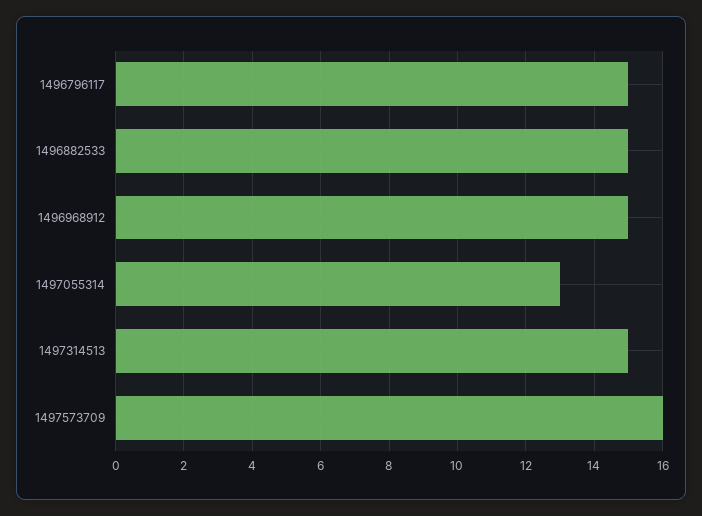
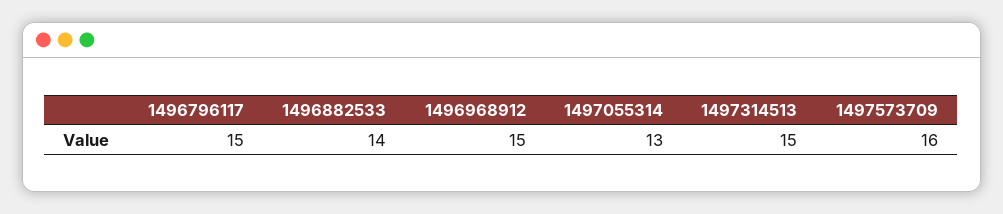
  {
    "1496796117": 15,
-   "1496882533": 15,
+   "1496882533": 14,
    "1496968912": 15,
    "1497055314": 13,
    "1497314513": 15,
    "1497573709": 16
  }

